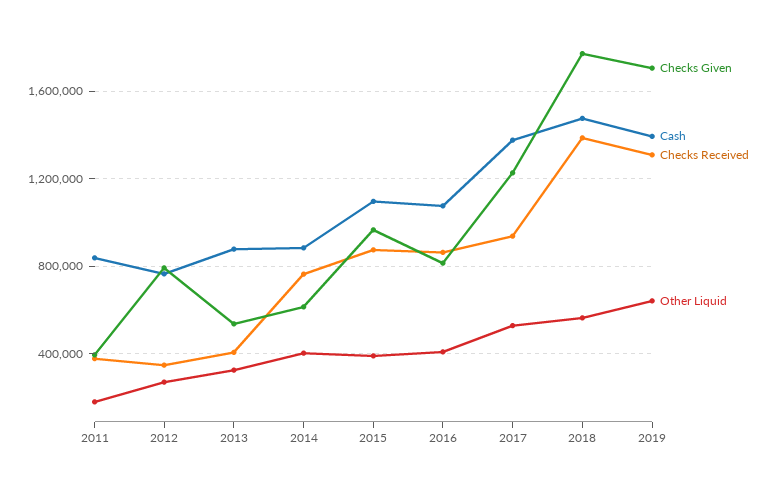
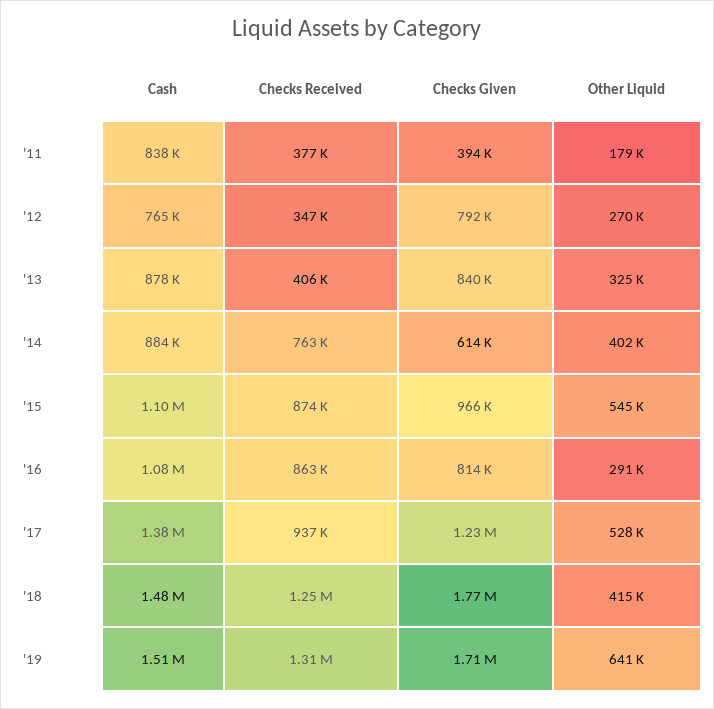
  {
    "Checks Given": {
      "2011": 394000,
      "2012": 792000,
-     "2013": 550000,
+     "2013": 840000,
      "2014": 614000,
      "2015": 966000,
      "2016": 814000,
      "2017": 1230000,
      "2018": 1770000,
      "2019": 1710000
    },
    "Cash": {
      "2011": 838000,
      "2012": 765000,
      "2013": 878000,
      "2014": 884000,
      "2015": 1100000,
      "2016": 1080000,
      "2017": 1380000,
      "2018": 1480000,
-     "2019": 1400000
+     "2019": 1510000
    },
    "Checks Received": {
      "2011": 377000,
      "2012": 347000,
      "2013": 406000,
      "2014": 763000,
      "2015": 874000,
      "2016": 863000,
      "2017": 937000,
-     "2018": 1400000,
+     "2018": 1250000,
      "2019": 1310000
    },
    "Other Liquid": {
      "2011": 179000,
      "2012": 270000,
      "2013": 325000,
      "2014": 402000,
-     "2015": 400000,
+     "2015": 545000,
-     "2016": 400000,
+     "2016": 291000,
      "2017": 528000,
-     "2018": 550000,
+     "2018": 415000,
      "2019": 641000
    }
  }

